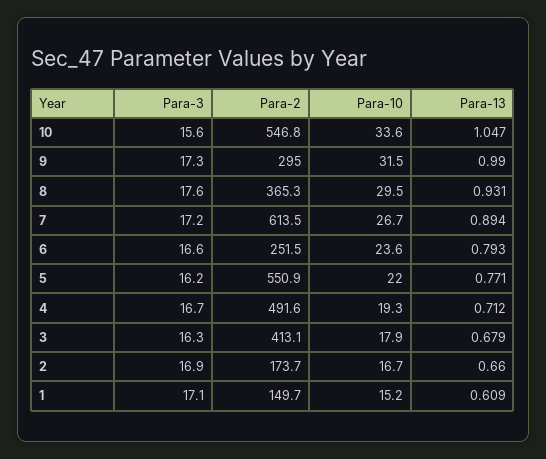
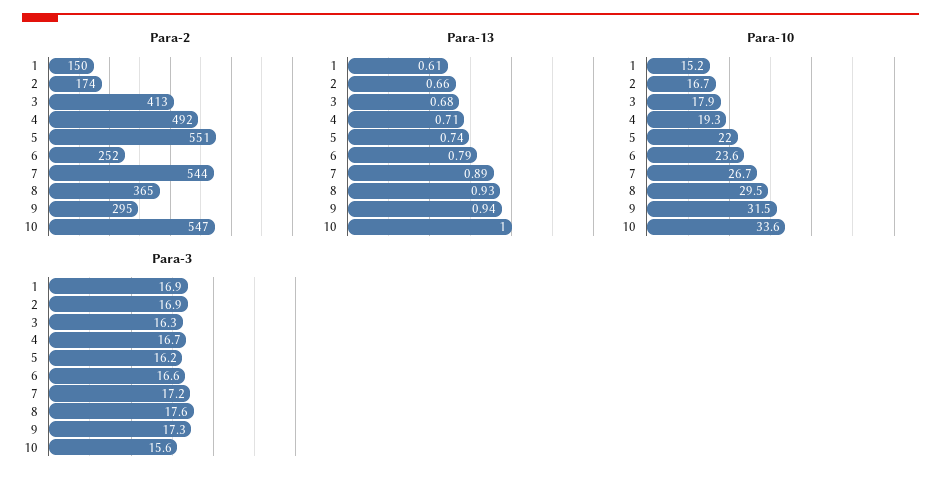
  {
    "Para-3": {
      "10": 15.6,
      "9": 17.3,
      "8": 17.6,
      "7": 17.2,
      "6": 16.6,
      "5": 16.2,
      "4": 16.7,
      "3": 16.3,
      "2": 16.9,
-     "1": 17.1
+     "1": 16.9
    },
    "Para-2": {
      "10": 546.8,
      "9": 295,
      "8": 365.3,
-     "7": 613.5,
+     "7": 544,
      "6": 251.5,
      "5": 550.9,
      "4": 491.6,
      "3": 413.1,
      "2": 173.7,
      "1": 149.7
    },
    "Para-10": {
      "10": 33.6,
      "9": 31.5,
      "8": 29.5,
      "7": 26.7,
      "6": 23.6,
      "5": 22,
      "4": 19.3,
      "3": 17.9,
      "2": 16.7,
      "1": 15.2
    },
    "Para-13": {
-     "10": 1.047,
+     "10": 1,
-     "9": 0.99,
+     "9": 0.94,
      "8": 0.931,
      "7": 0.894,
      "6": 0.793,
-     "5": 0.771,
+     "5": 0.74,
      "4": 0.712,
      "3": 0.679,
      "2": 0.66,
      "1": 0.609
    }
  }

